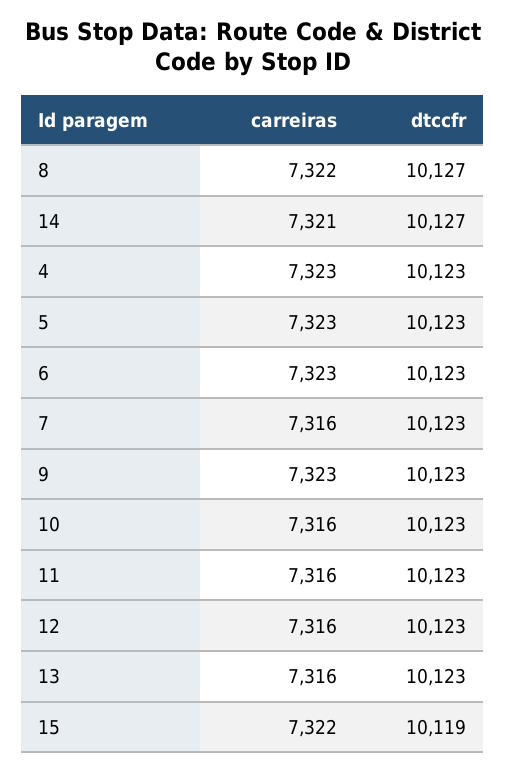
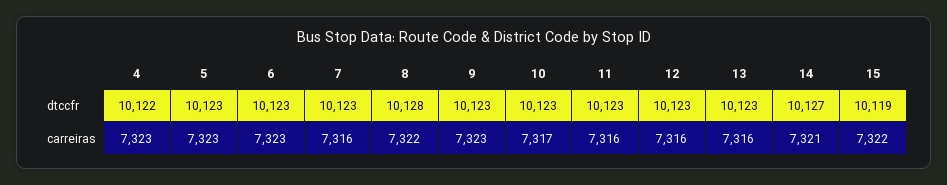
  {
    "carreiras": {
      "8": 7322,
      "14": 7321,
      "4": 7323,
      "5": 7323,
      "6": 7323,
      "7": 7316,
      "9": 7323,
-     "10": 7316,
+     "10": 7317,
      "11": 7316,
      "12": 7316,
      "13": 7316,
      "15": 7322
    },
    "dtccfr": {
-     "8": 10127,
+     "8": 10128,
      "14": 10127,
-     "4": 10123,
+     "4": 10122,
      "5": 10123,
      "6": 10123,
      "7": 10123,
      "9": 10123,
      "10": 10123,
      "11": 10123,
      "12": 10123,
      "13": 10123,
      "15": 10119
    }
  }

